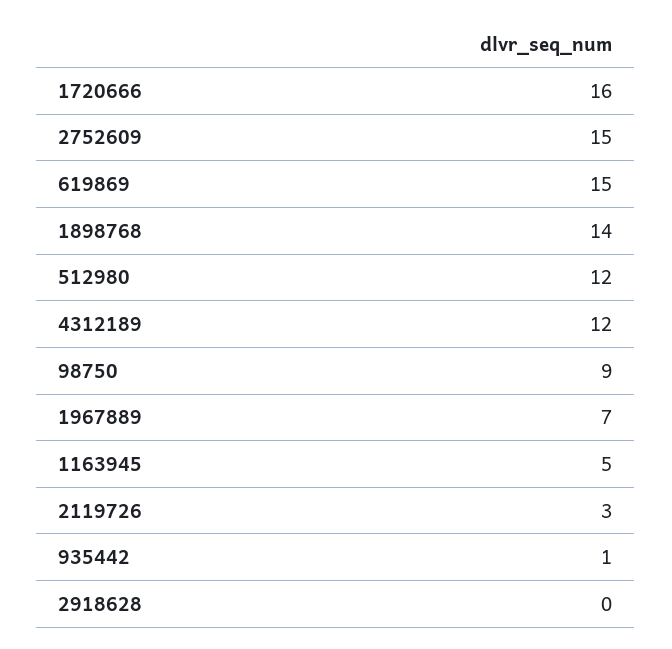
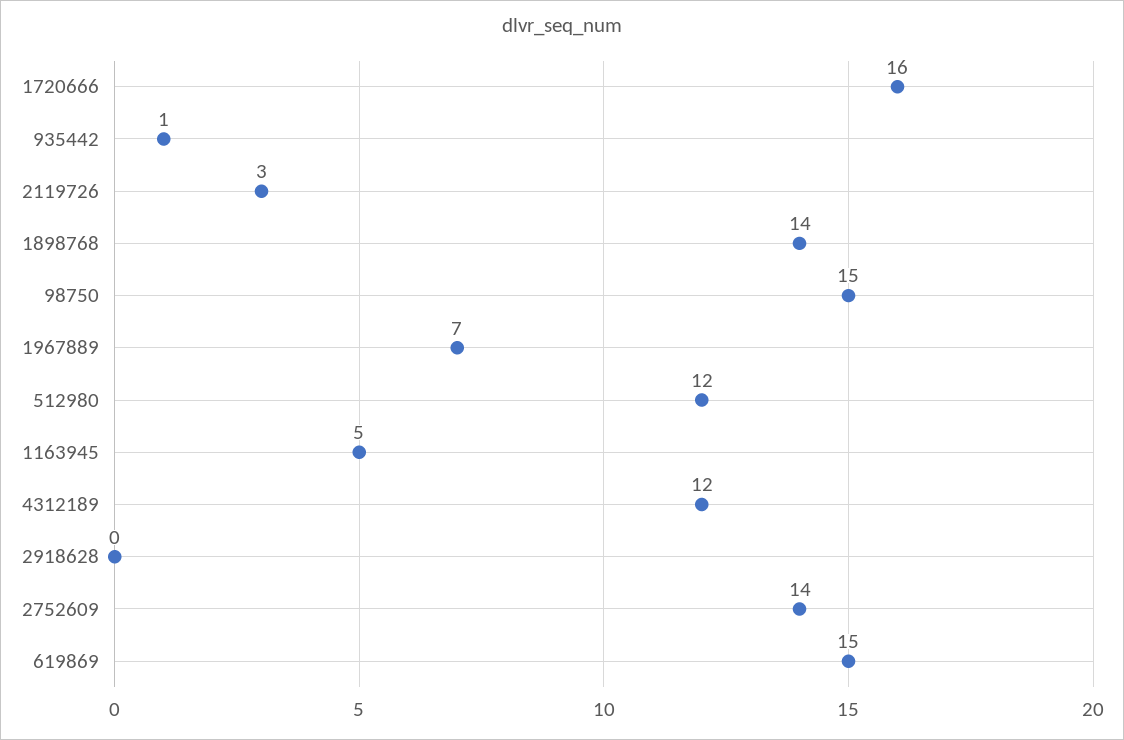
  {
    "1720666": 16,
-   "2752609": 15,
+   "2752609": 14,
    "619869": 15,
    "1898768": 14,
    "512980": 12,
    "4312189": 12,
-   "98750": 9,
+   "98750": 15,
    "1967889": 7,
    "1163945": 5,
    "2119726": 3,
    "935442": 1,
    "2918628": 0
  }

